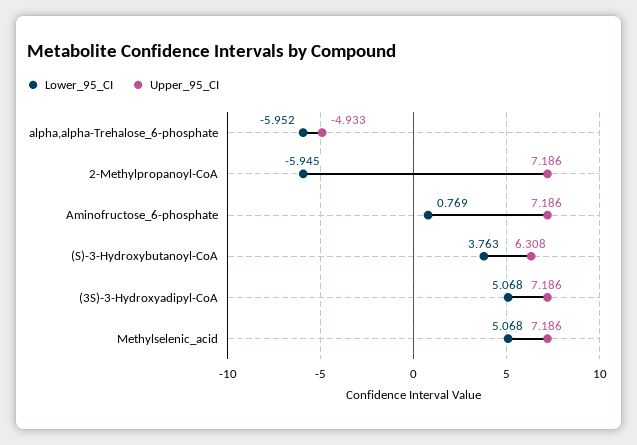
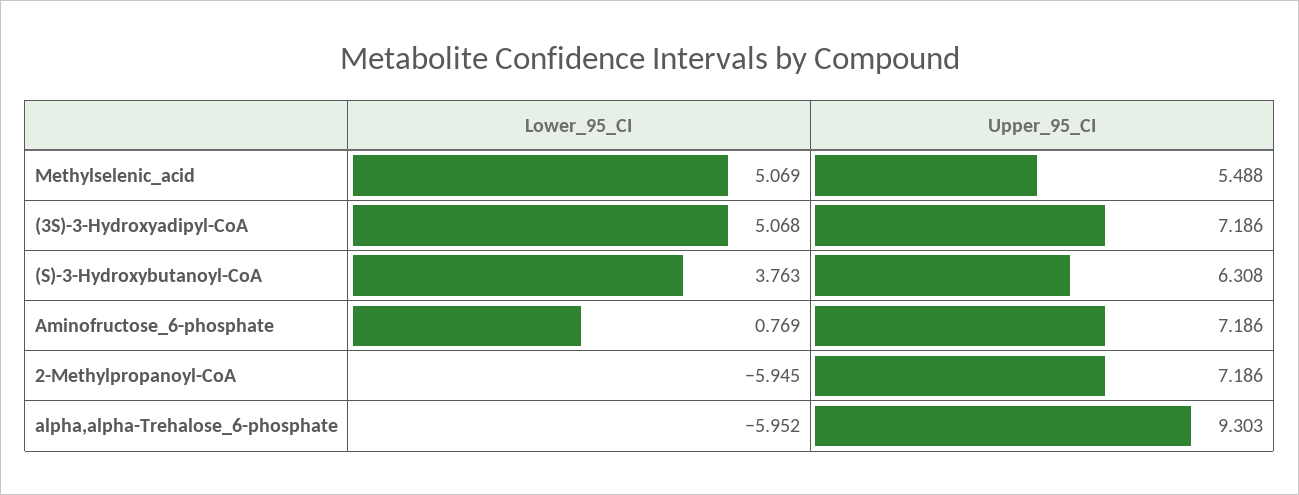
  {
    "Lower_95_CI": {
      "alpha,alpha-Trehalose_6-phosphate": -5.952,
      "2-Methylpropanoyl-CoA": -5.945,
      "Aminofructose_6-phosphate": 0.769,
      "(S)-3-Hydroxybutanoyl-CoA": 3.763,
      "(3S)-3-Hydroxyadipyl-CoA": 5.068,
-     "Methylselenic_acid": 5.068
+     "Methylselenic_acid": 5.069
    },
    "Upper_95_CI": {
-     "alpha,alpha-Trehalose_6-phosphate": -4.933,
+     "alpha,alpha-Trehalose_6-phosphate": 9.303,
      "2-Methylpropanoyl-CoA": 7.186,
      "Aminofructose_6-phosphate": 7.186,
      "(S)-3-Hydroxybutanoyl-CoA": 6.308,
      "(3S)-3-Hydroxyadipyl-CoA": 7.186,
-     "Methylselenic_acid": 7.186
+     "Methylselenic_acid": 5.488
    }
  }

